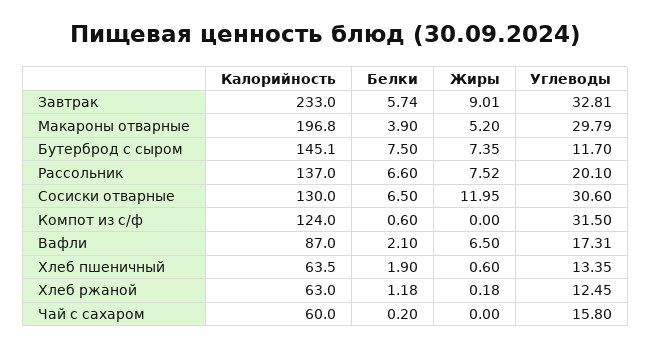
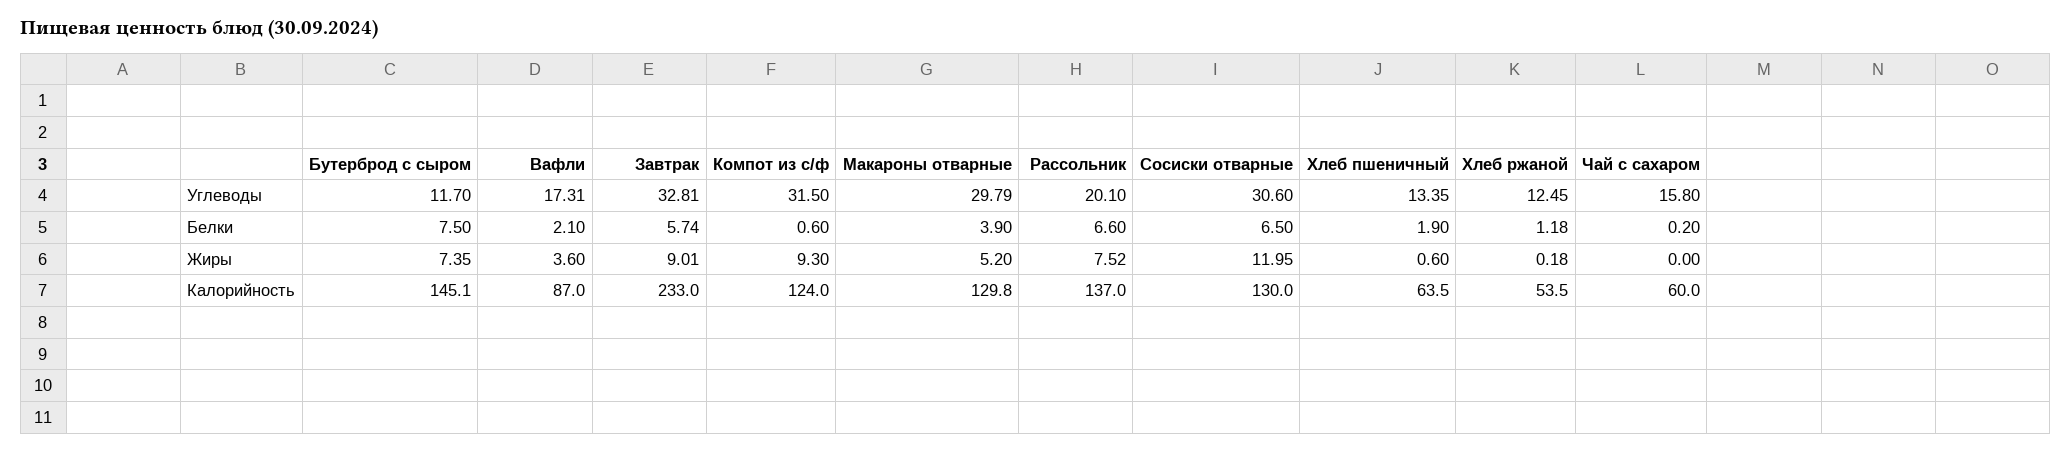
  {
    "Калорийность": {
      "Завтрак": 233,
-     "Макароны отварные": 196.8,
+     "Макароны отварные": 129.8,
      "Бутерброд с сыром": 145.1,
      "Рассольник": 137,
      "Сосиски отварные": 130,
      "Компот из с/ф": 124,
      "Вафли": 87,
      "Хлеб пшеничный": 63.5,
-     "Хлеб ржаной": 63,
+     "Хлеб ржаной": 53.5,
      "Чай с сахаром": 60
    },
    "Белки": {
      "Завтрак": 5.74,
      "Макароны отварные": 3.9,
      "Бутерброд с сыром": 7.5,
      "Рассольник": 6.6,
      "Сосиски отварные": 6.5,
      "Компот из с/ф": 0.6,
      "Вафли": 2.1,
      "Хлеб пшеничный": 1.9,
      "Хлеб ржаной": 1.18,
      "Чай с сахаром": 0.2
    },
    "Жиры": {
      "Завтрак": 9.01,
      "Макароны отварные": 5.2,
      "Бутерброд с сыром": 7.35,
      "Рассольник": 7.52,
      "Сосиски отварные": 11.95,
-     "Компот из с/ф": 0,
+     "Компот из с/ф": 9.3,
-     "Вафли": 6.5,
+     "Вафли": 3.6,
      "Хлеб пшеничный": 0.6,
      "Хлеб ржаной": 0.18,
      "Чай с сахаром": 0
    },
    "Углеводы": {
      "Завтрак": 32.81,
      "Макароны отварные": 29.79,
      "Бутерброд с сыром": 11.7,
      "Рассольник": 20.1,
      "Сосиски отварные": 30.6,
      "Компот из с/ф": 31.5,
      "Вафли": 17.31,
      "Хлеб пшеничный": 13.35,
      "Хлеб ржаной": 12.45,
      "Чай с сахаром": 15.8
    }
  }

